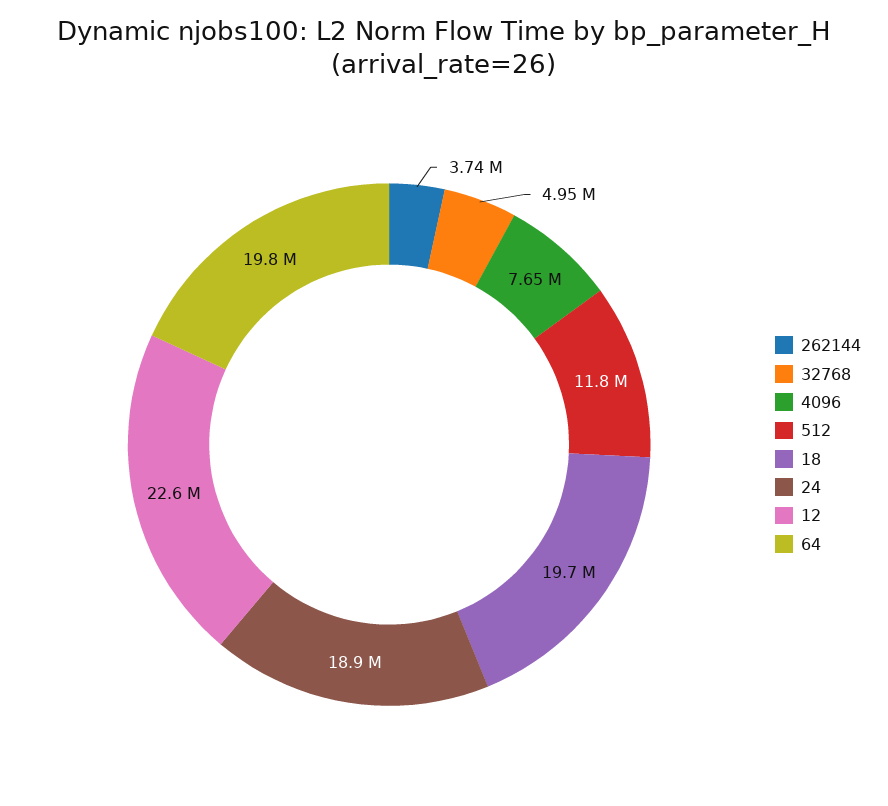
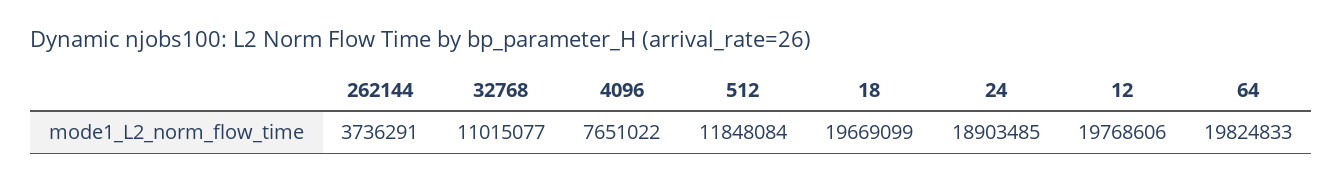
  {
    "262144": 3736291,
-   "32768": 4950000,
+   "32768": 11015077,
    "4096": 7651022,
    "512": 11848084,
    "18": 19669099,
    "24": 18903485,
-   "12": 22600000,
+   "12": 19768606,
    "64": 19824833
  }

